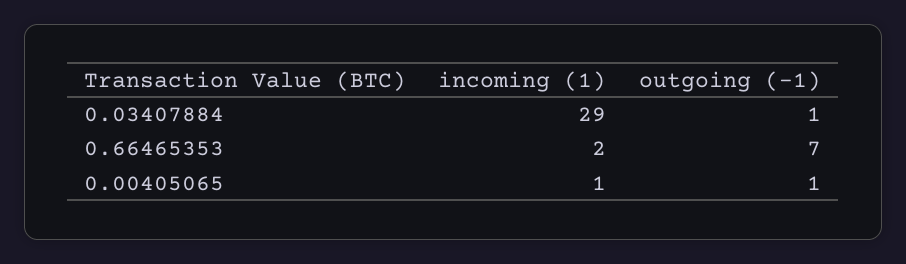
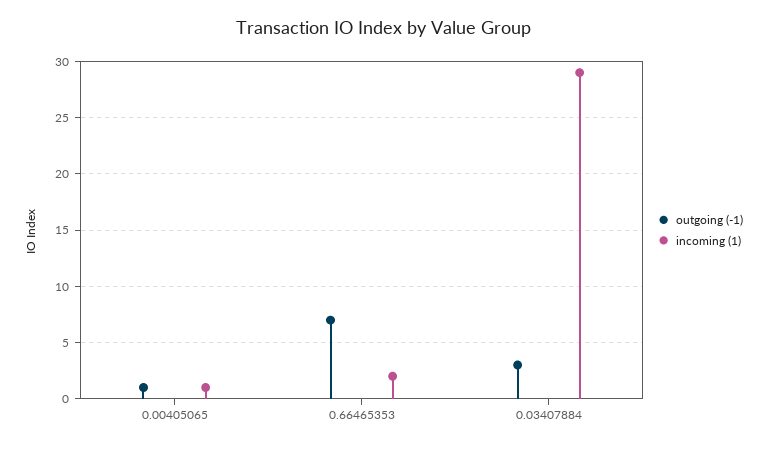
  {
    "incoming (1)": {
      "0.03407884": 29,
      "0.66465353": 2,
      "0.00405065": 1
    },
    "outgoing (-1)": {
-     "0.03407884": 1,
+     "0.03407884": 3,
      "0.66465353": 7,
      "0.00405065": 1
    }
  }

